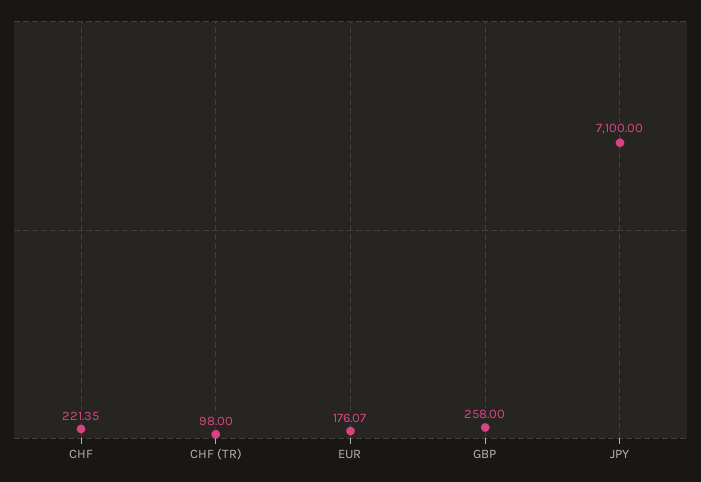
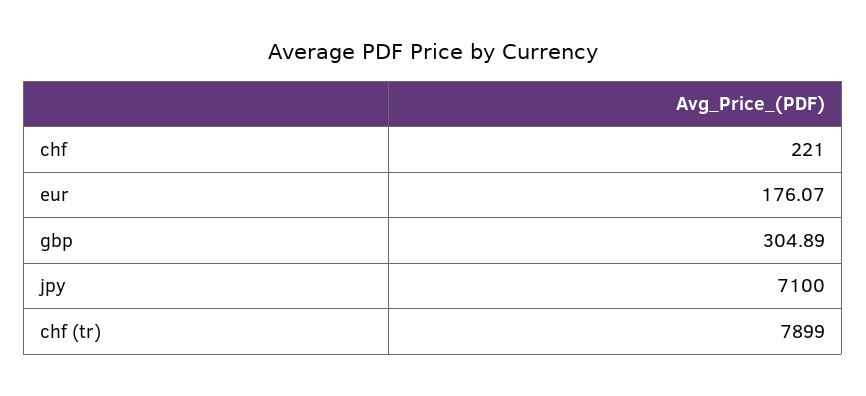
  {
-   "CHF": 221.35,
+   "CHF": 221,
-   "CHF (TR)": 98,
+   "CHF (TR)": 7899,
    "EUR": 176.07,
-   "GBP": 258,
+   "GBP": 304.89,
    "JPY": 7100
  }

